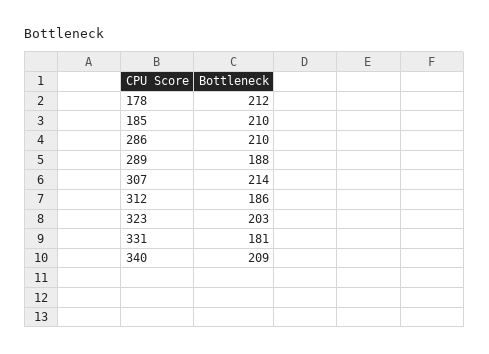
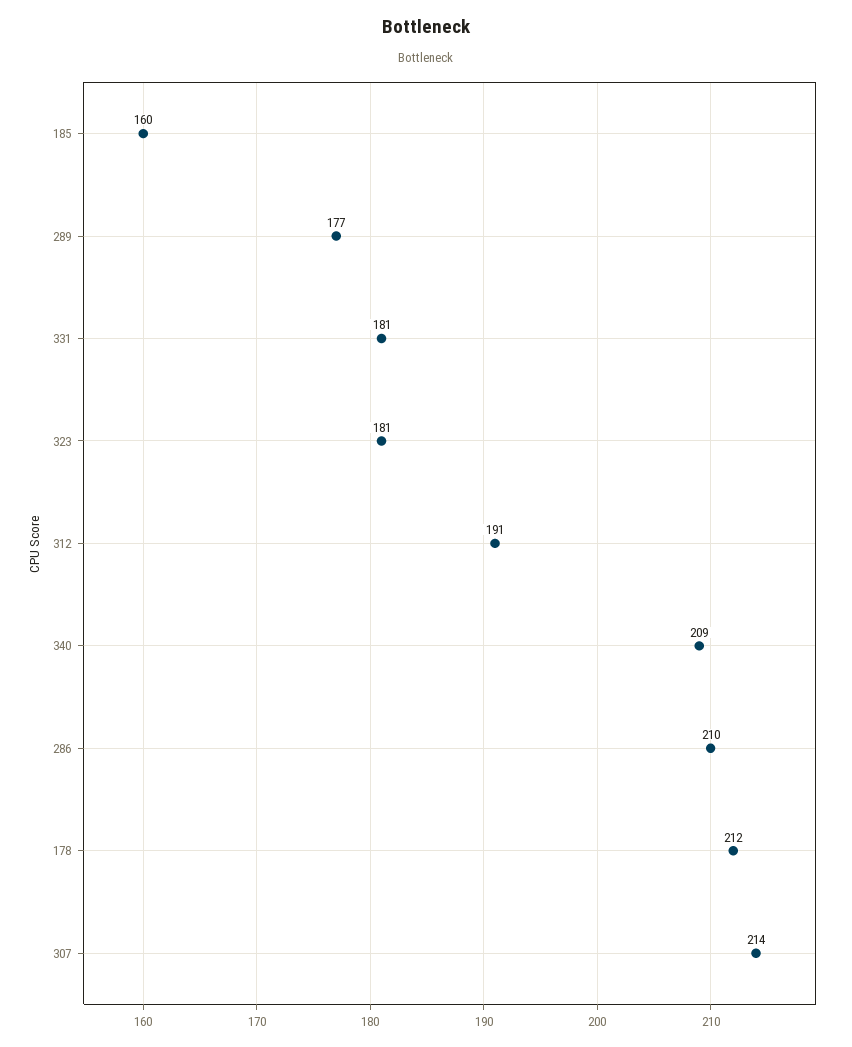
  {
    "178": 212,
-   "185": 210,
+   "185": 160,
    "286": 210,
-   "289": 188,
+   "289": 177,
    "307": 214,
-   "312": 186,
+   "312": 191,
-   "323": 203,
+   "323": 181,
    "331": 181,
    "340": 209
  }

